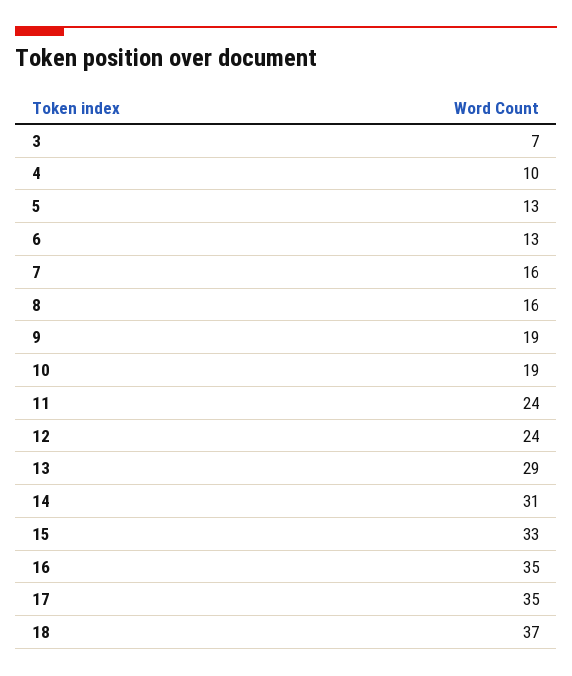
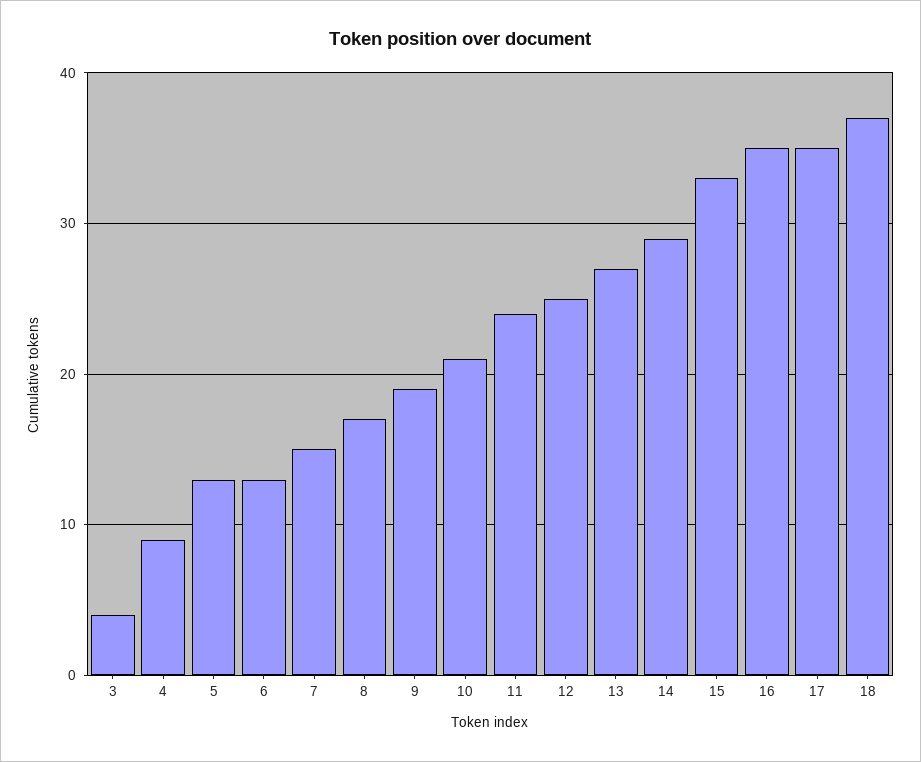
  {
-   "3": 7,
+   "3": 4,
-   "4": 10,
+   "4": 9,
    "5": 13,
    "6": 13,
-   "7": 16,
+   "7": 15,
-   "8": 16,
+   "8": 17,
    "9": 19,
-   "10": 19,
+   "10": 21,
    "11": 24,
-   "12": 24,
+   "12": 25,
-   "13": 29,
+   "13": 27,
-   "14": 31,
+   "14": 29,
    "15": 33,
    "16": 35,
    "17": 35,
    "18": 37
  }

